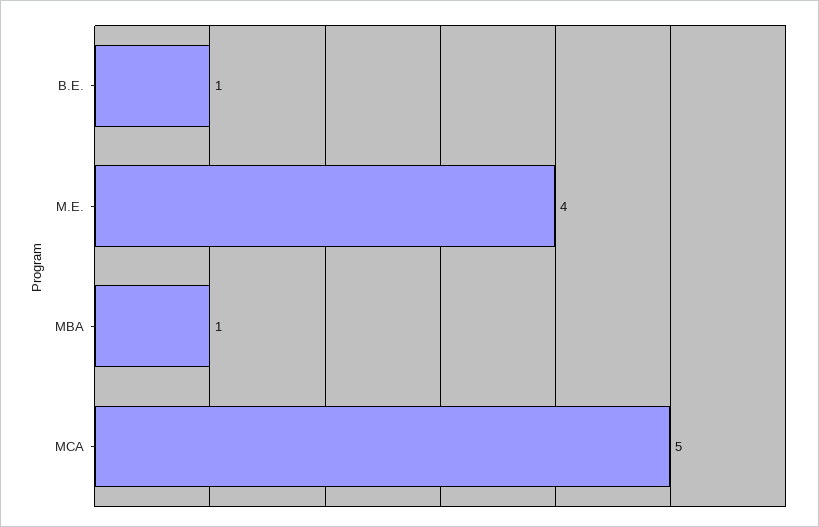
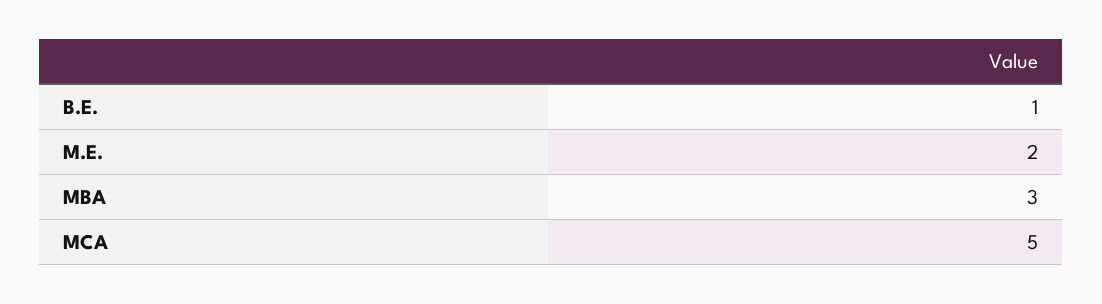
  {
    "B.E.": 1,
-   "M.E.": 4,
+   "M.E.": 2,
-   "MBA": 1,
+   "MBA": 3,
    "MCA": 5
  }

